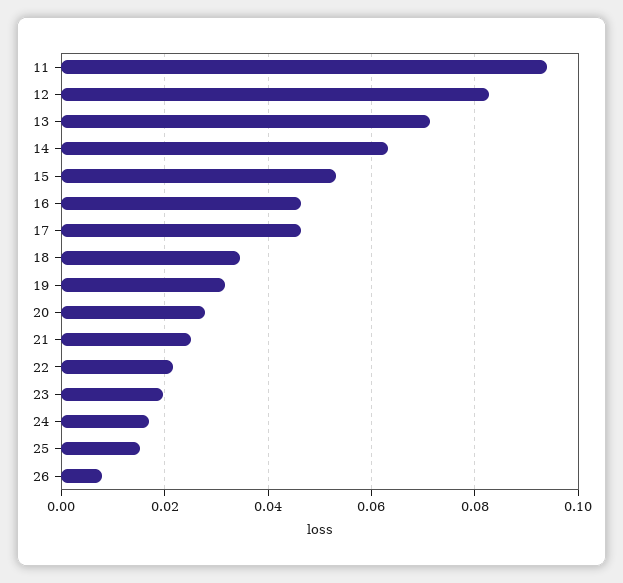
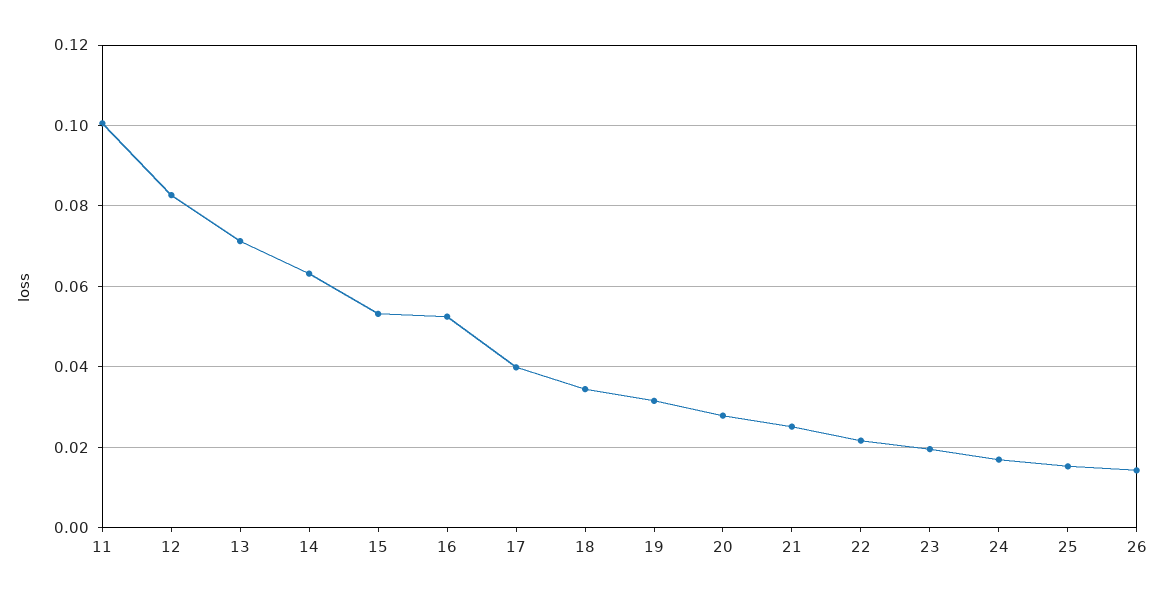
  {
-   "11": 0.094,
+   "11": 0.1,
    "12": 0.082,
    "13": 0.072,
    "14": 0.064,
    "15": 0.054,
-   "16": 0.046,
+   "16": 0.052,
-   "17": 0.046,
+   "17": 0.04,
    "18": 0.034,
    "19": 0.032,
    "20": 0.028,
    "21": 0.026,
    "22": 0.022,
    "23": 0.02,
    "24": 0.018,
    "25": 0.016,
-   "26": 0.008
+   "26": 0.014
  }

